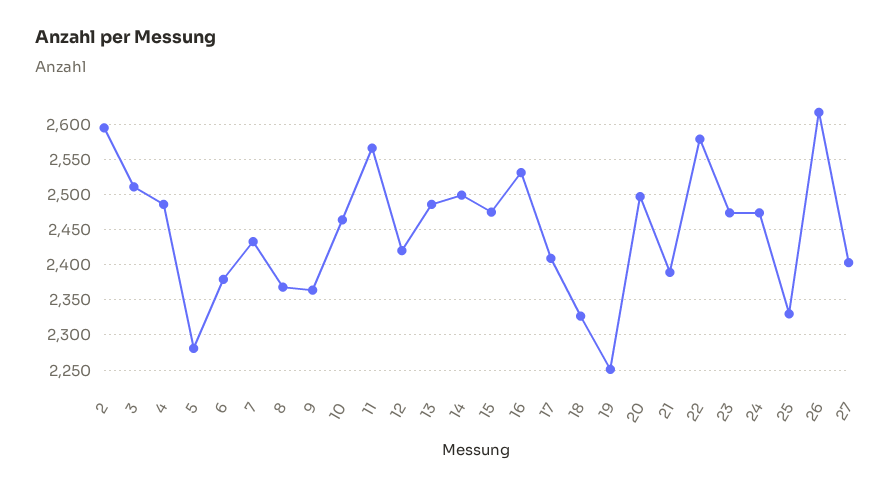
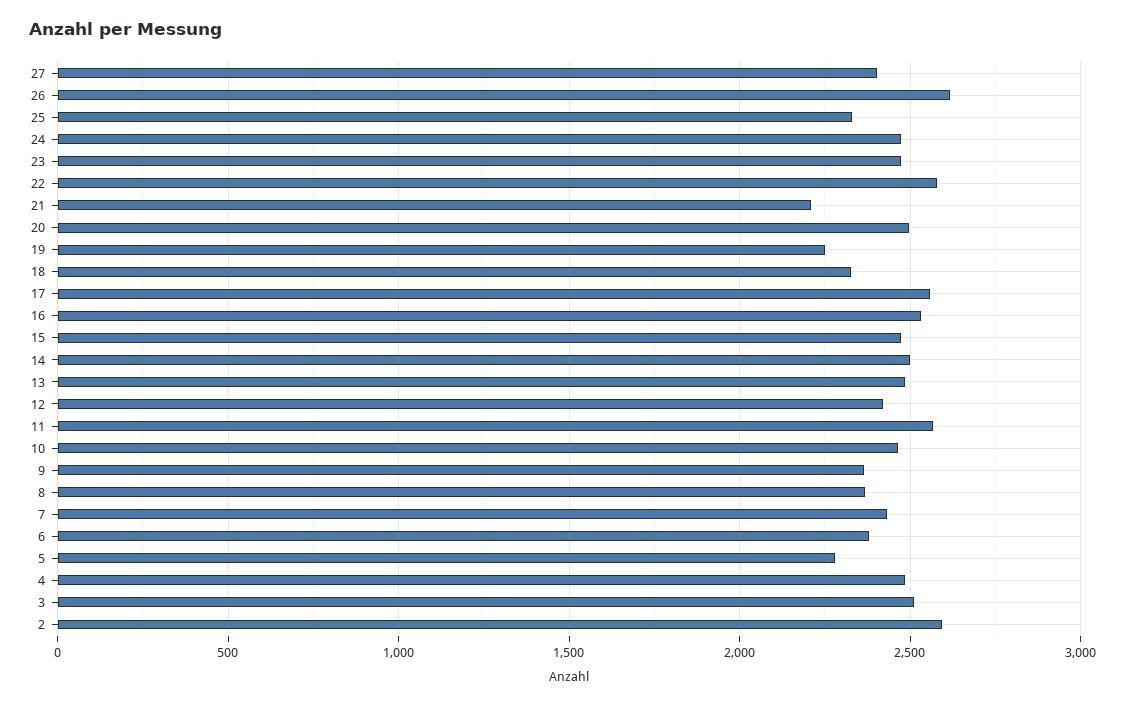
  {
    "2": 2600,
    "3": 2510,
    "4": 2490,
    "5": 2280,
    "6": 2380,
    "7": 2430,
    "8": 2370,
    "9": 2360,
    "10": 2460,
    "11": 2570,
    "12": 2420,
    "13": 2490,
    "14": 2500,
    "15": 2480,
    "16": 2530,
-   "17": 2410,
+   "17": 2550,
    "18": 2330,
    "19": 2250,
    "20": 2500,
-   "21": 2390,
+   "21": 2200,
    "22": 2580,
    "23": 2470,
    "24": 2470,
    "25": 2330,
    "26": 2620,
    "27": 2400
  }

